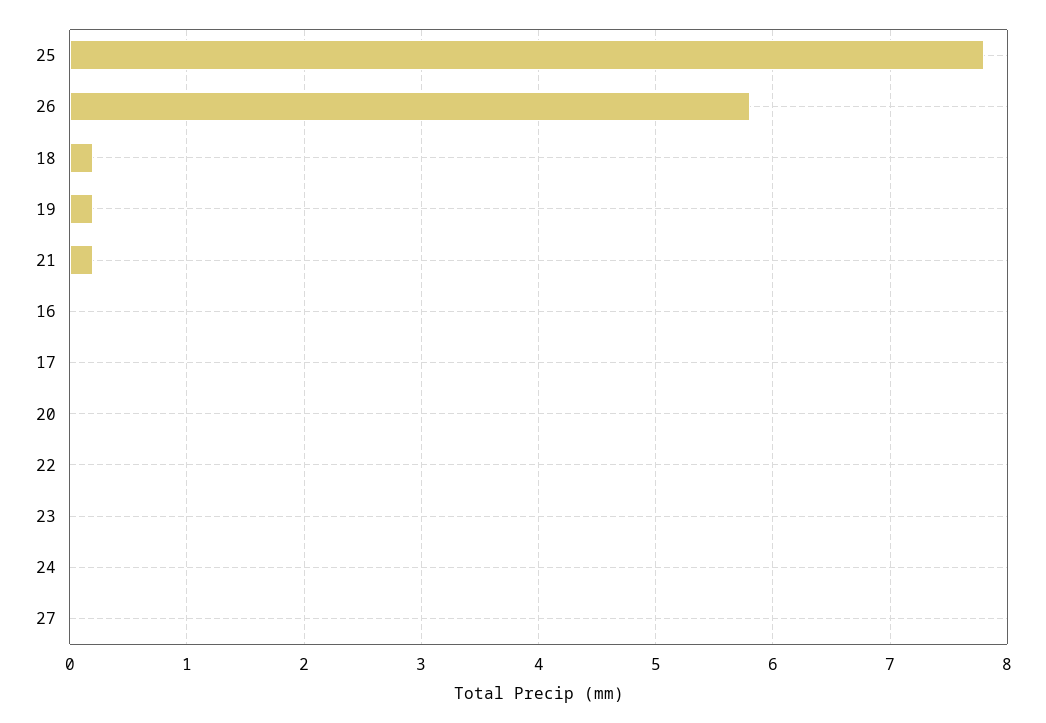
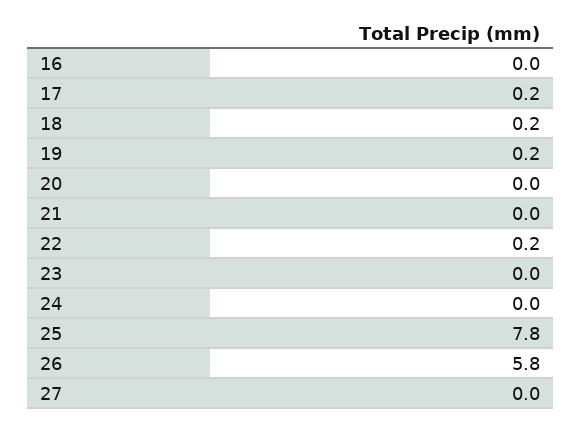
  {
    "25": 7.8,
    "26": 5.8,
    "18": 0.2,
    "19": 0.2,
-   "21": 0.2,
+   "21": 0,
    "16": 0,
-   "17": 0,
+   "17": 0.2,
    "20": 0,
-   "22": 0,
+   "22": 0.2,
    "23": 0,
    "24": 0,
    "27": 0
  }

